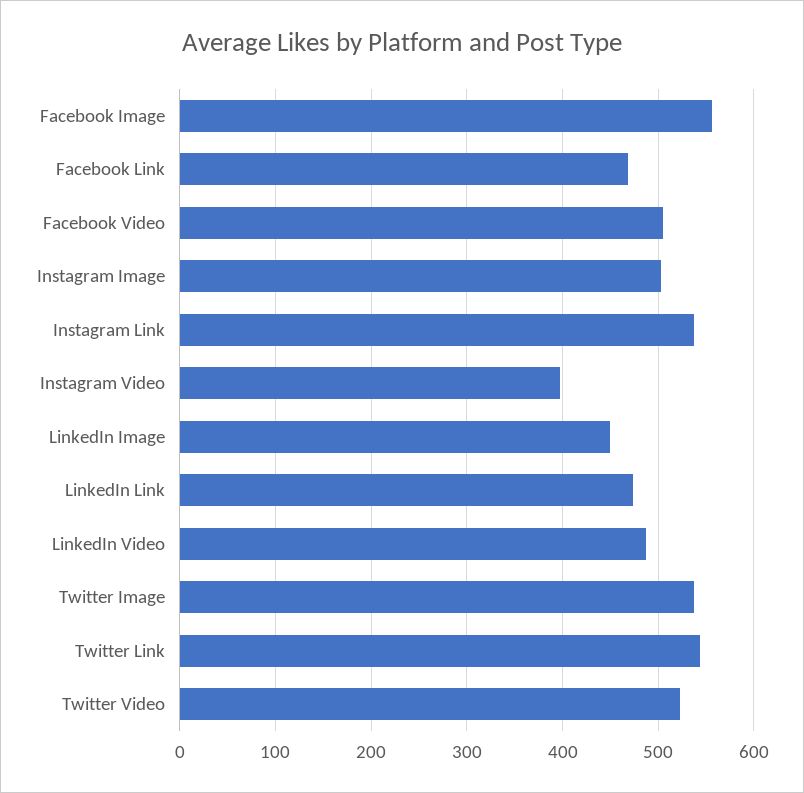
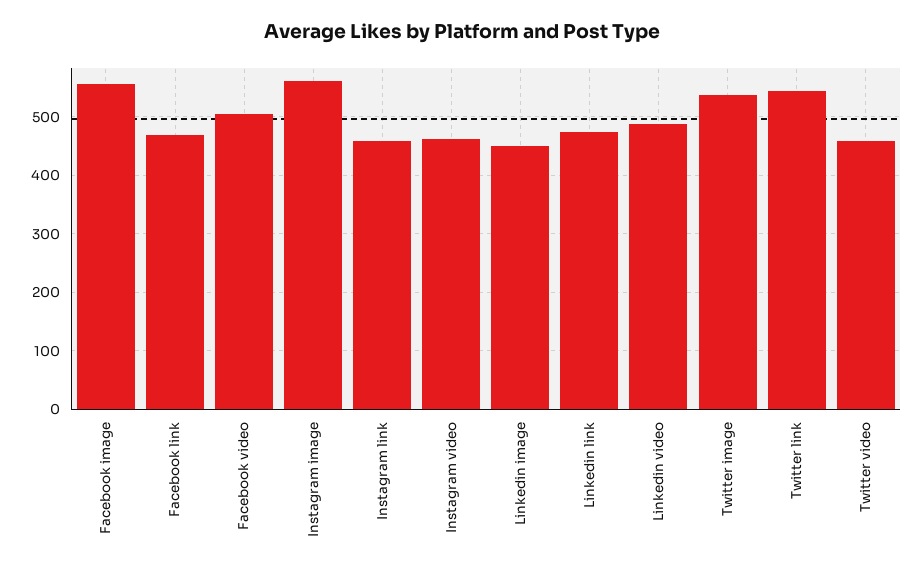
  {
    "Facebook Image": 560,
    "Facebook Link": 470,
    "Facebook Video": 510,
-   "Instagram Image": 500,
+   "Instagram Image": 560,
-   "Instagram Link": 540,
+   "Instagram Link": 460,
-   "Instagram Video": 400,
+   "Instagram Video": 460,
    "LinkedIn Image": 450,
    "LinkedIn Link": 470,
    "LinkedIn Video": 490,
    "Twitter Image": 540,
    "Twitter Link": 540,
-   "Twitter Video": 520
+   "Twitter Video": 460
  }

